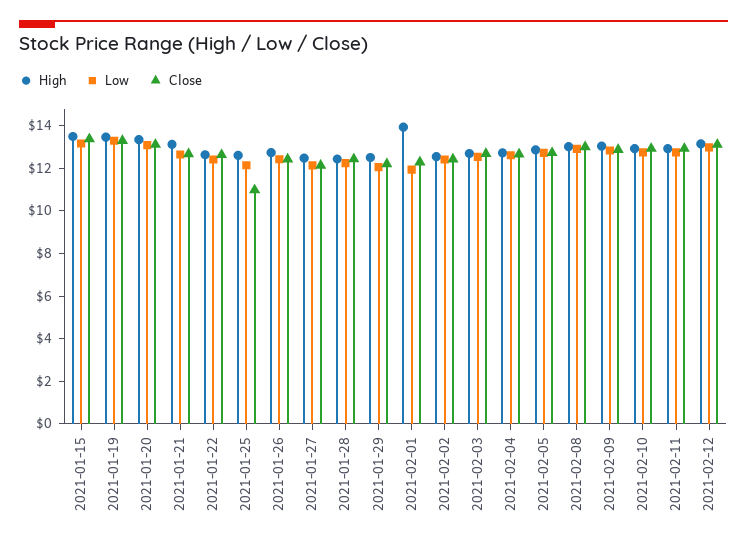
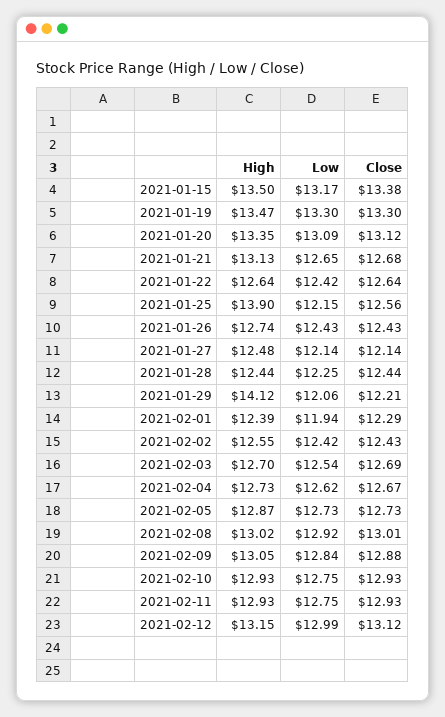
  {
    "High": {
      "2021-01-15": 13.5,
      "2021-01-19": 13.47,
      "2021-01-20": 13.35,
      "2021-01-21": 13.13,
      "2021-01-22": 12.64,
-     "2021-01-25": 12.5,
+     "2021-01-25": 13.9,
      "2021-01-26": 12.74,
      "2021-01-27": 12.48,
      "2021-01-28": 12.44,
-     "2021-01-29": 12.5,
+     "2021-01-29": 14.12,
-     "2021-02-01": 14,
+     "2021-02-01": 12.39,
      "2021-02-02": 12.55,
      "2021-02-03": 12.7,
      "2021-02-04": 12.73,
      "2021-02-05": 12.87,
      "2021-02-08": 13.02,
      "2021-02-09": 13.05,
      "2021-02-10": 12.93,
      "2021-02-11": 12.93,
      "2021-02-12": 13.15
    },
    "Low": {
      "2021-01-15": 13.17,
      "2021-01-19": 13.3,
      "2021-01-20": 13.09,
      "2021-01-21": 12.65,
      "2021-01-22": 12.42,
      "2021-01-25": 12.15,
      "2021-01-26": 12.43,
      "2021-01-27": 12.14,
      "2021-01-28": 12.25,
      "2021-01-29": 12.06,
      "2021-02-01": 11.94,
      "2021-02-02": 12.42,
      "2021-02-03": 12.54,
      "2021-02-04": 12.62,
      "2021-02-05": 12.73,
      "2021-02-08": 12.92,
      "2021-02-09": 12.84,
      "2021-02-10": 12.75,
      "2021-02-11": 12.75,
      "2021-02-12": 12.99
    },
    "Close": {
      "2021-01-15": 13.38,
      "2021-01-19": 13.3,
      "2021-01-20": 13.12,
      "2021-01-21": 12.68,
      "2021-01-22": 12.64,
-     "2021-01-25": 11,
+     "2021-01-25": 12.56,
      "2021-01-26": 12.43,
      "2021-01-27": 12.14,
      "2021-01-28": 12.44,
      "2021-01-29": 12.21,
      "2021-02-01": 12.29,
      "2021-02-02": 12.43,
      "2021-02-03": 12.69,
      "2021-02-04": 12.67,
      "2021-02-05": 12.73,
      "2021-02-08": 13.01,
      "2021-02-09": 12.88,
      "2021-02-10": 12.93,
      "2021-02-11": 12.93,
      "2021-02-12": 13.12
    }
  }

